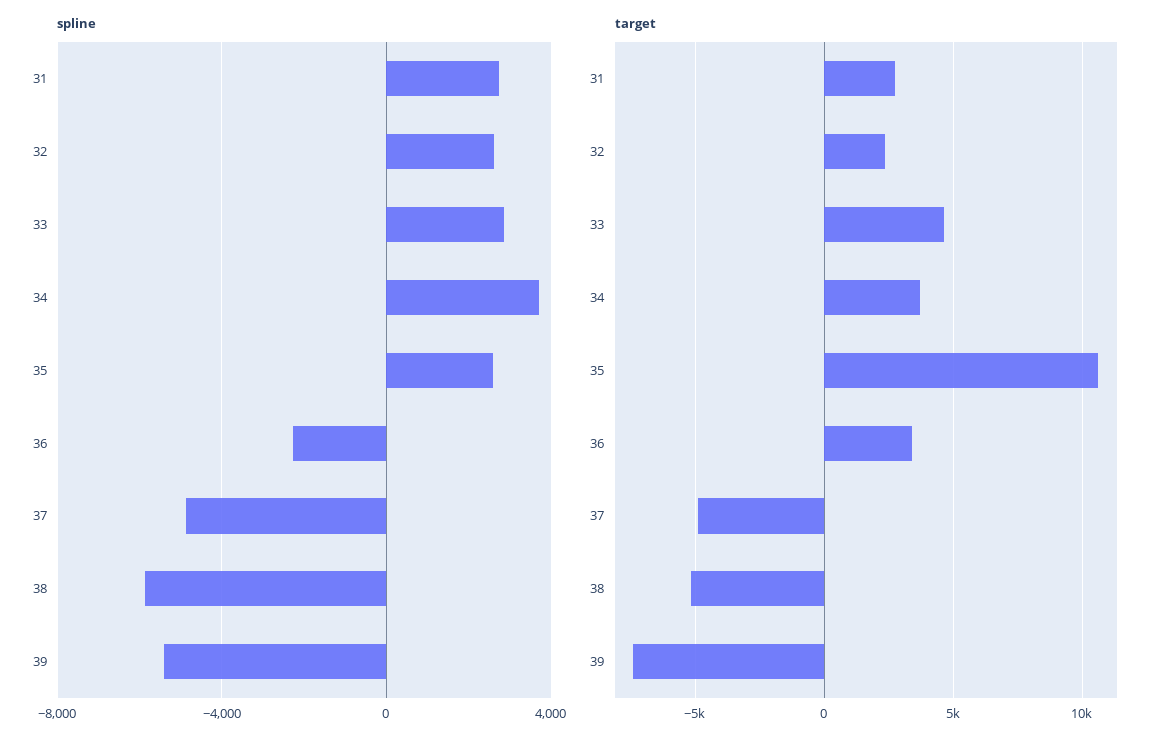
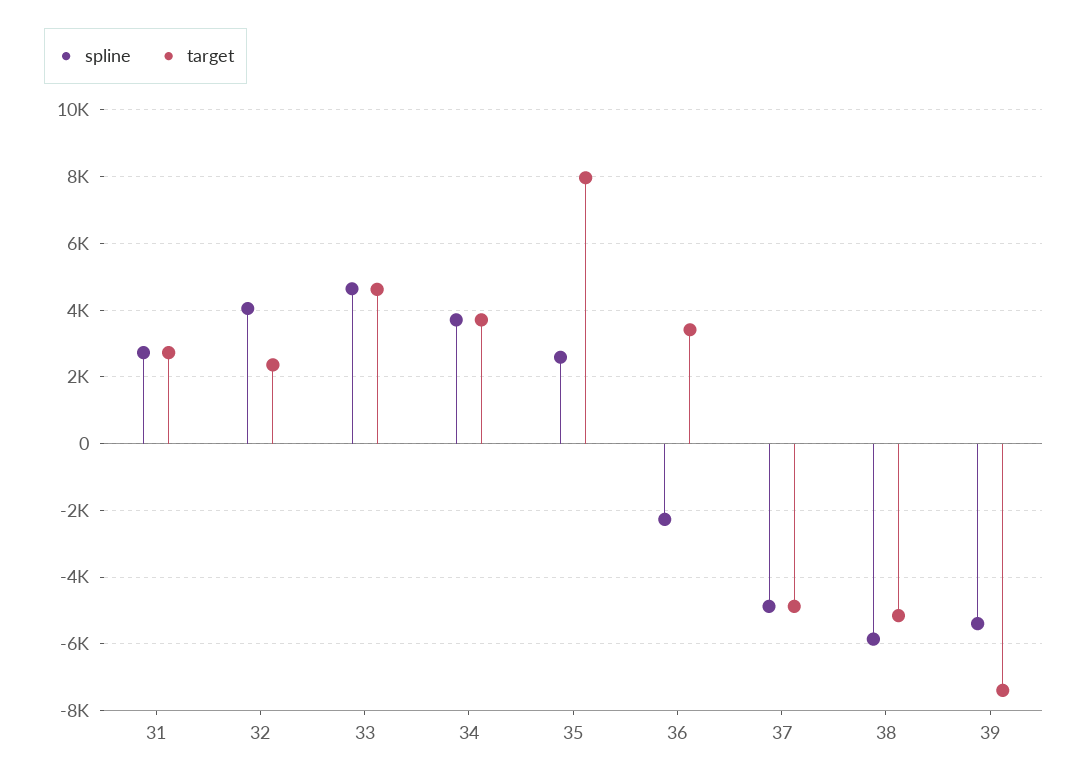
  {
    "spline": {
      "31": 2800,
-     "32": 2500,
+     "32": 4000,
-     "33": 3000,
+     "33": 4600,
      "34": 3800,
      "35": 2600,
      "36": -2200,
      "37": -4800,
      "38": -5800,
      "39": -5400
    },
    "target": {
      "31": 2800,
      "32": 2400,
      "33": 4600,
      "34": 3800,
-     "35": 10500,
+     "35": 8000,
      "36": 3400,
      "37": -4800,
      "38": -5200,
      "39": -7400
    }
  }

